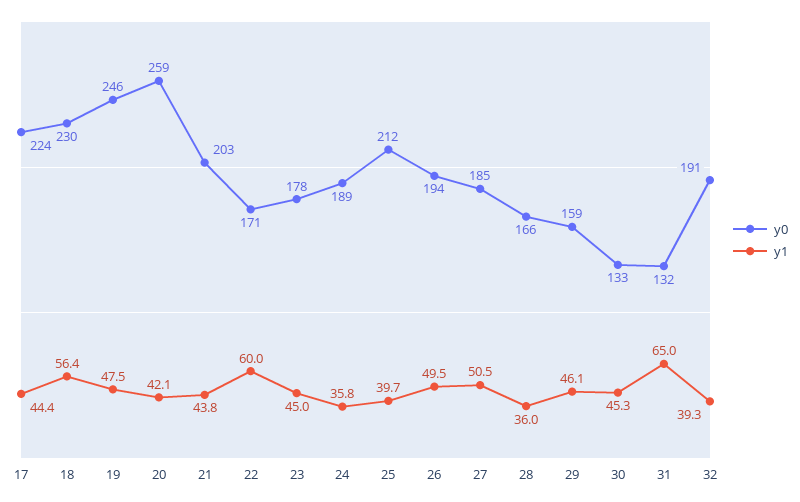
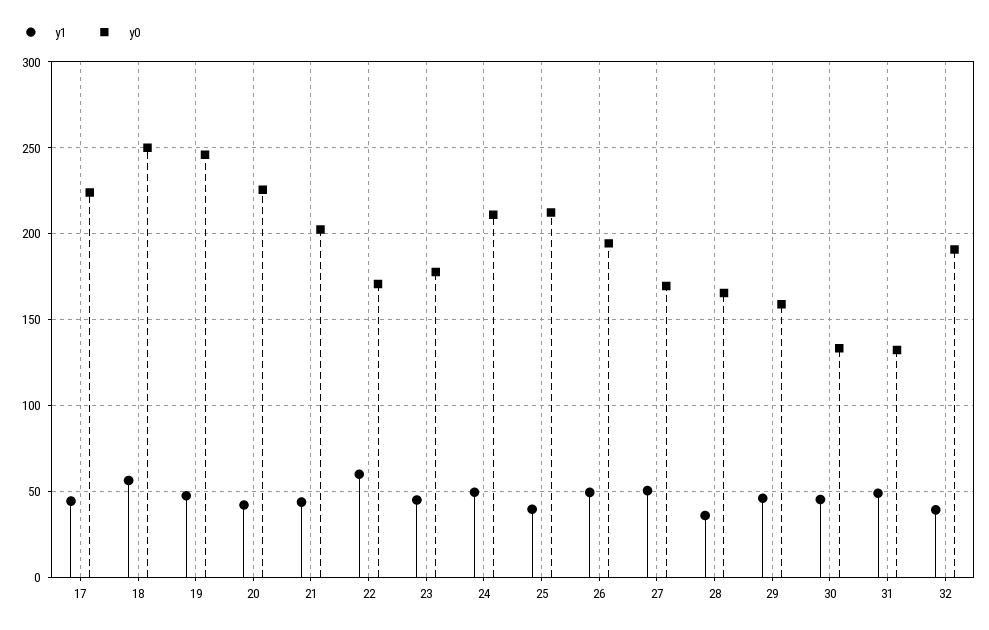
  {
    "y0": {
      "17": 224,
-     "18": 230,
+     "18": 250,
      "19": 246,
-     "20": 259,
+     "20": 225,
      "21": 203,
      "22": 171,
      "23": 178,
-     "24": 189,
+     "24": 210,
      "25": 212,
      "26": 194,
-     "27": 185,
+     "27": 170,
      "28": 166,
      "29": 159,
      "30": 133,
      "31": 132,
      "32": 191
    },
    "y1": {
      "17": 44.4,
      "18": 56.4,
      "19": 47.5,
      "20": 42.1,
      "21": 43.8,
      "22": 60,
      "23": 45,
-     "24": 35.8,
+     "24": 50,
      "25": 39.7,
      "26": 49.5,
      "27": 50.5,
      "28": 36,
      "29": 46.1,
      "30": 45.3,
-     "31": 65,
+     "31": 50,
      "32": 39.3
    }
  }

